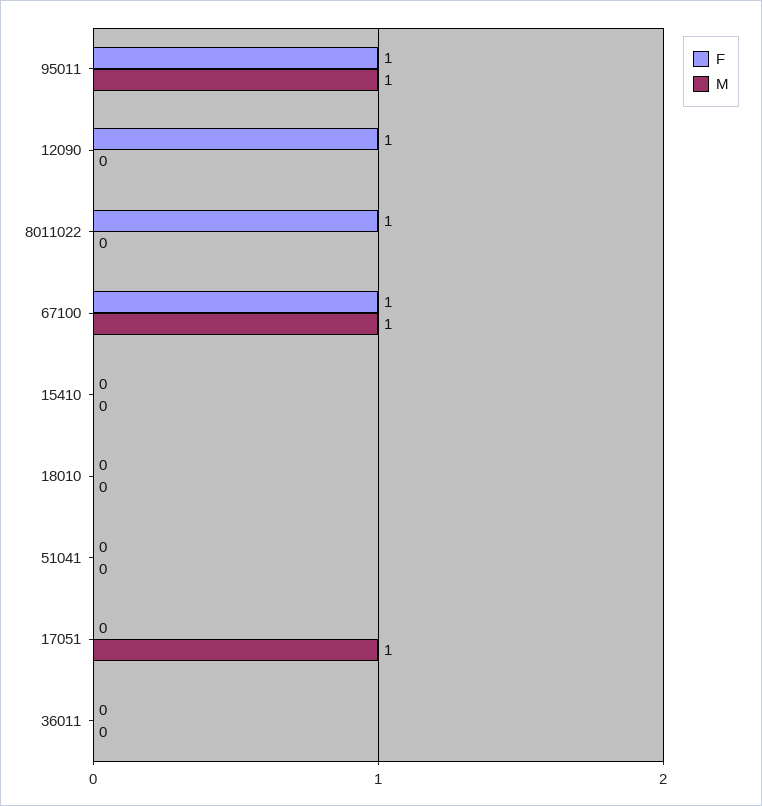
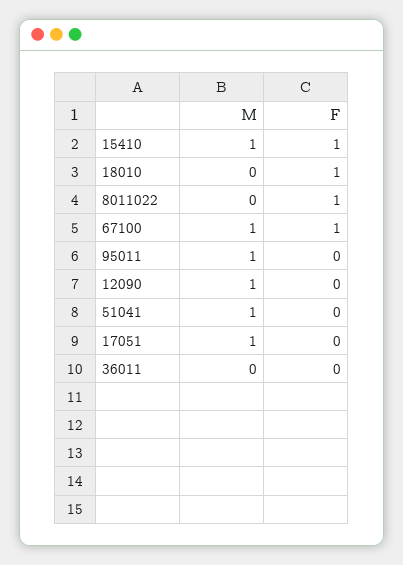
  {
    "F": {
-     "95011": 1,
+     "95011": 0,
-     "12090": 1,
+     "12090": 0,
      "8011022": 1,
      "67100": 1,
-     "15410": 0,
+     "15410": 1,
-     "18010": 0,
+     "18010": 1,
      "51041": 0,
      "17051": 0,
      "36011": 0
    },
    "M": {
      "95011": 1,
-     "12090": 0,
+     "12090": 1,
      "8011022": 0,
      "67100": 1,
-     "15410": 0,
+     "15410": 1,
      "18010": 0,
-     "51041": 0,
+     "51041": 1,
      "17051": 1,
      "36011": 0
    }
  }

